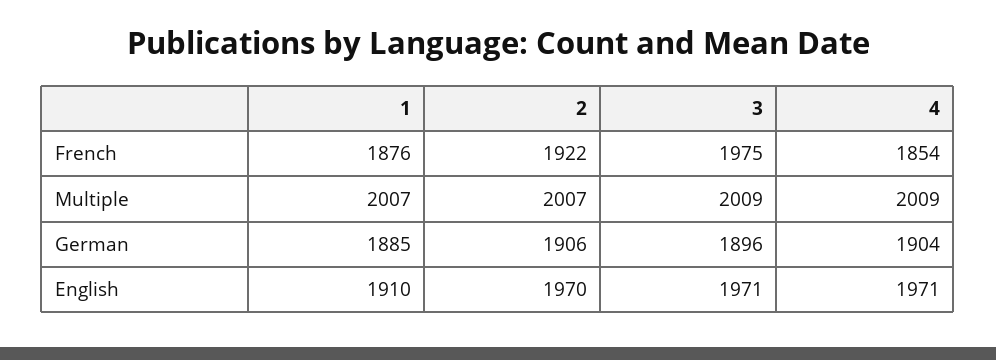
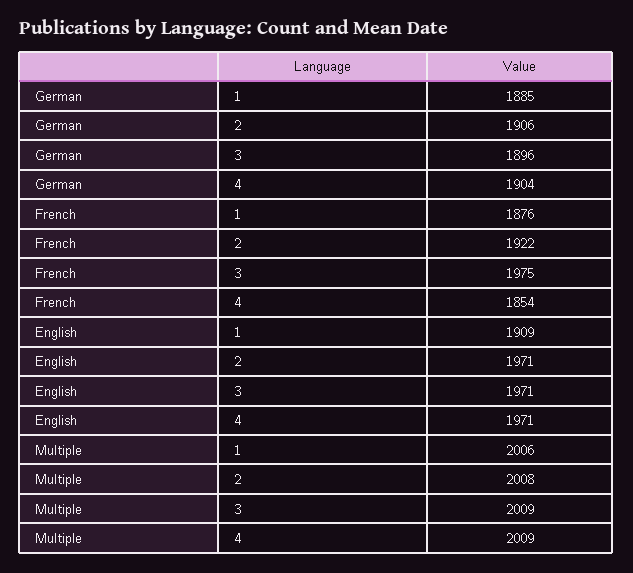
  {
    "1": {
      "French": 1876,
-     "Multiple": 2007,
+     "Multiple": 2006,
      "German": 1885,
-     "English": 1910
+     "English": 1909
    },
    "2": {
      "French": 1922,
-     "Multiple": 2007,
+     "Multiple": 2008,
      "German": 1906,
-     "English": 1970
+     "English": 1971
    },
    "3": {
      "French": 1975,
      "Multiple": 2009,
      "German": 1896,
      "English": 1971
    },
    "4": {
      "French": 1854,
      "Multiple": 2009,
      "German": 1904,
      "English": 1971
    }
  }

